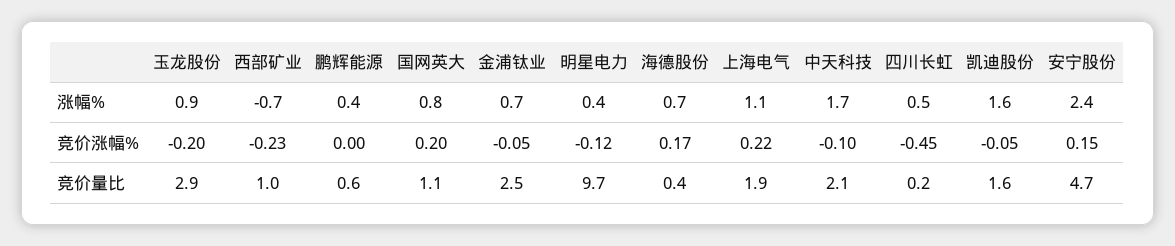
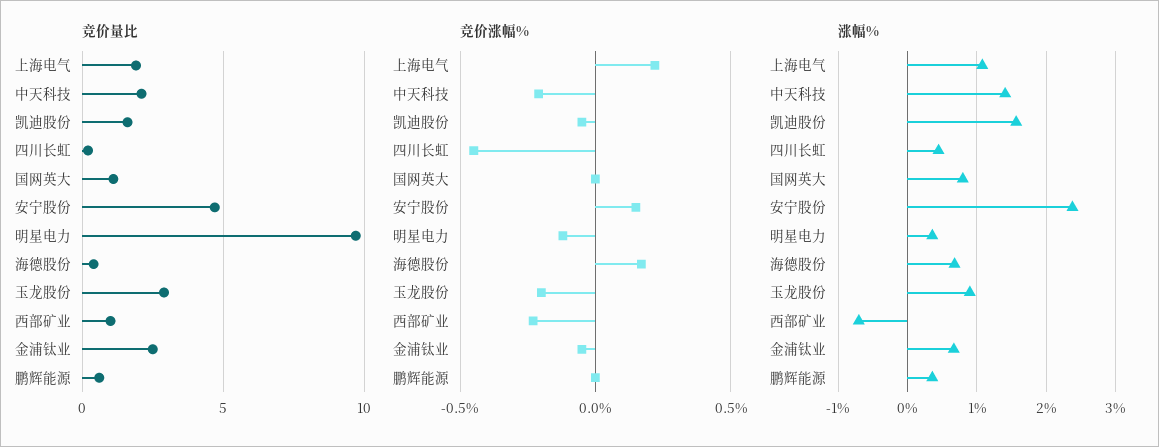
  {
    "涨幅%": {
      "玉龙股份": 0.9,
      "西部矿业": -0.7,
      "鹏辉能源": 0.4,
      "国网英大": 0.8,
      "金浦钛业": 0.7,
      "明星电力": 0.4,
      "海德股份": 0.7,
      "上海电气": 1.1,
-     "中天科技": 1.7,
+     "中天科技": 1.4,
      "四川长虹": 0.5,
      "凯迪股份": 1.6,
      "安宁股份": 2.4
    },
    "竞价涨幅%": {
      "玉龙股份": -0.2,
      "西部矿业": -0.23,
      "鹏辉能源": 0,
-     "国网英大": 0.2,
+     "国网英大": 0,
      "金浦钛业": -0.05,
      "明星电力": -0.12,
      "海德股份": 0.17,
      "上海电气": 0.22,
-     "中天科技": -0.1,
+     "中天科技": -0.2,
      "四川长虹": -0.45,
      "凯迪股份": -0.05,
      "安宁股份": 0.15
    },
    "竞价量比": {
      "玉龙股份": 2.9,
      "西部矿业": 1,
      "鹏辉能源": 0.6,
      "国网英大": 1.1,
      "金浦钛业": 2.5,
      "明星电力": 9.7,
      "海德股份": 0.4,
      "上海电气": 1.9,
      "中天科技": 2.1,
      "四川长虹": 0.2,
      "凯迪股份": 1.6,
      "安宁股份": 4.7
    }
  }

